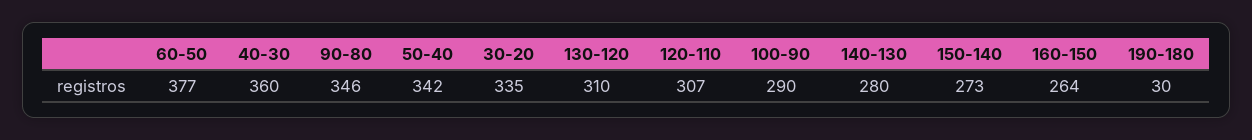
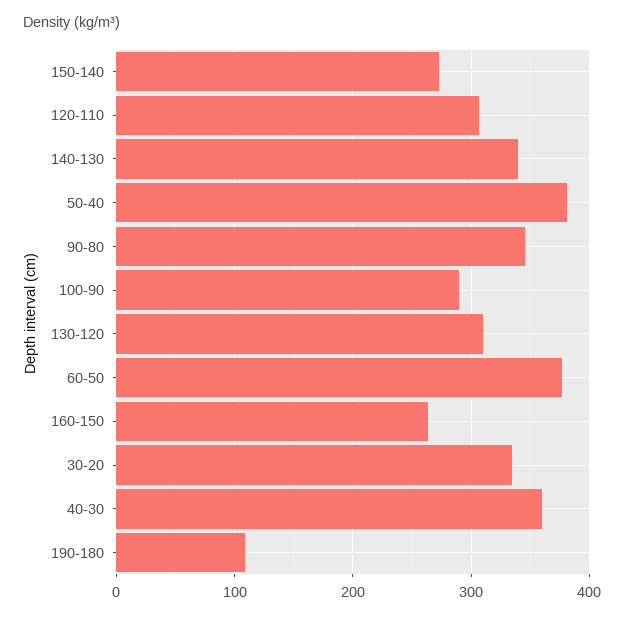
  {
    "60-50": 377,
    "40-30": 360,
    "90-80": 346,
-   "50-40": 342,
+   "50-40": 380,
    "30-20": 335,
    "130-120": 310,
    "120-110": 307,
    "100-90": 290,
-   "140-130": 280,
+   "140-130": 340,
    "150-140": 273,
    "160-150": 264,
-   "190-180": 30
+   "190-180": 110
  }

